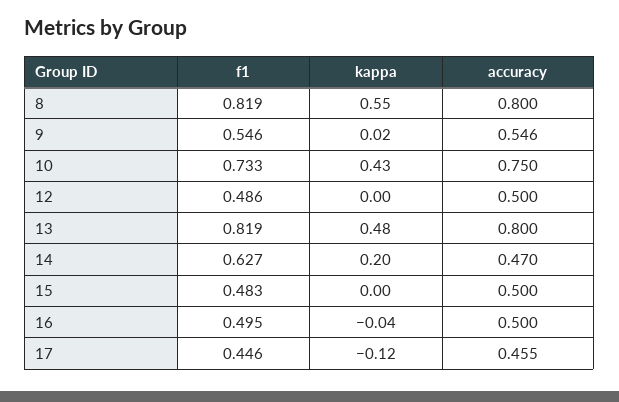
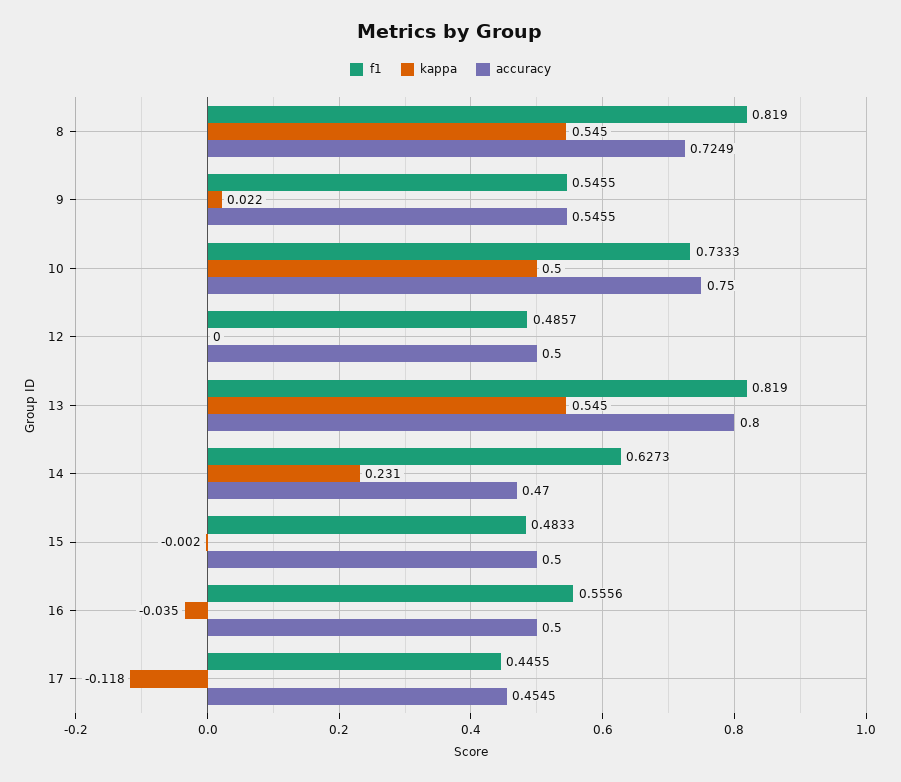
  {
    "f1": {
      "8": 0.819,
      "9": 0.5455,
      "10": 0.7333,
      "12": 0.4857,
      "13": 0.819,
      "14": 0.6273,
      "15": 0.4833,
-     "16": 0.495,
+     "16": 0.5556,
      "17": 0.4455
    },
    "kappa": {
      "8": 0.545,
      "9": 0.022,
-     "10": 0.43,
+     "10": 0.5,
      "12": 0,
-     "13": 0.48,
+     "13": 0.545,
-     "14": 0.2,
+     "14": 0.231,
      "15": -0.002,
      "16": -0.035,
      "17": -0.118
    },
    "accuracy": {
-     "8": 0.8,
+     "8": 0.7249,
      "9": 0.5455,
      "10": 0.75,
      "12": 0.5,
      "13": 0.8,
      "14": 0.47,
      "15": 0.5,
      "16": 0.5,
      "17": 0.4545
    }
  }

